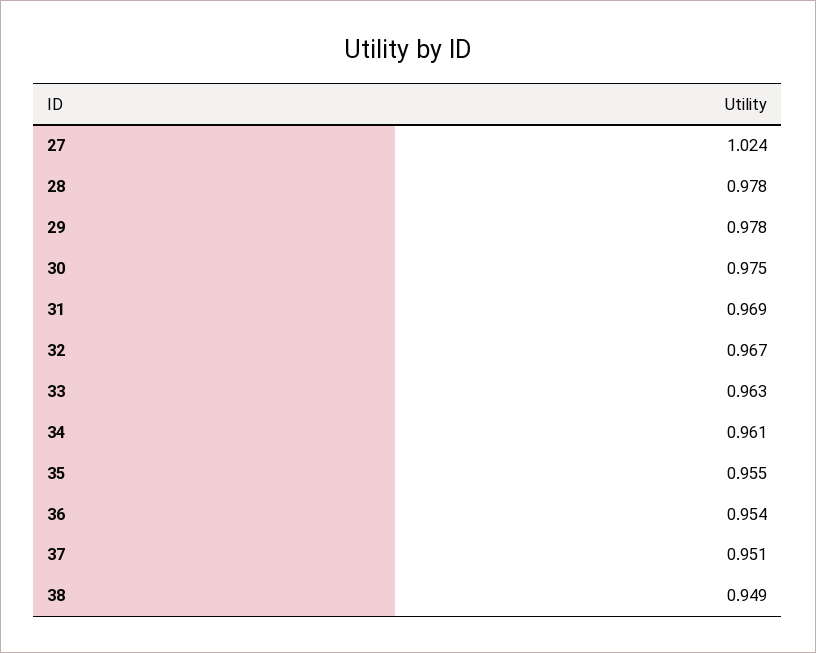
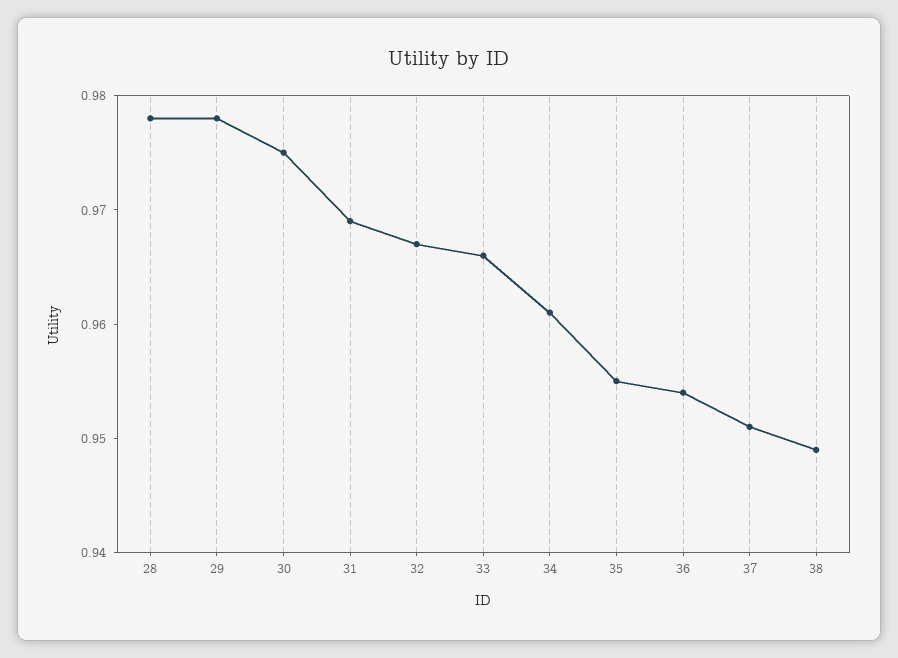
  {
-   "27": 1.024,
    "28": 0.978,
    "29": 0.978,
    "30": 0.975,
    "31": 0.969,
    "32": 0.967,
-   "33": 0.963,
+   "33": 0.966,
    "34": 0.961,
    "35": 0.955,
    "36": 0.954,
    "37": 0.951,
    "38": 0.949
  }

